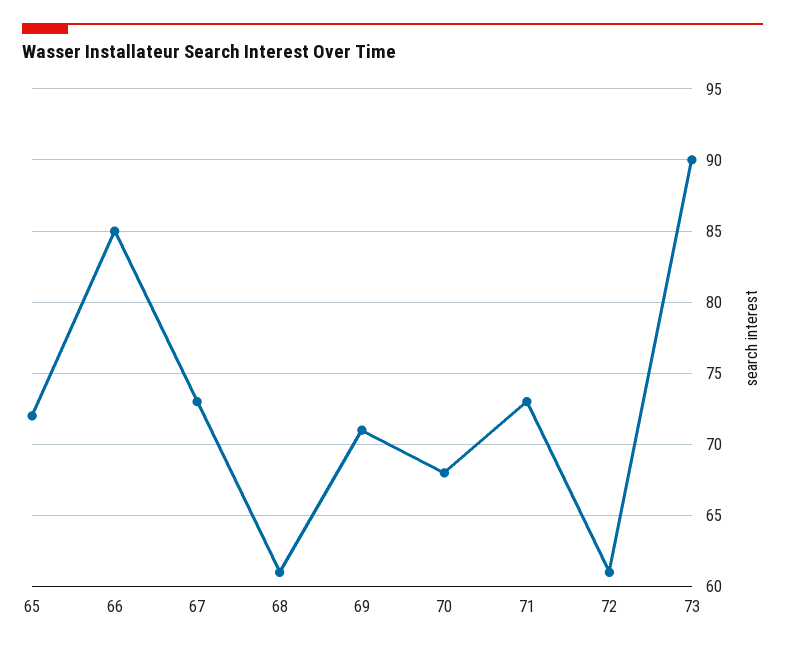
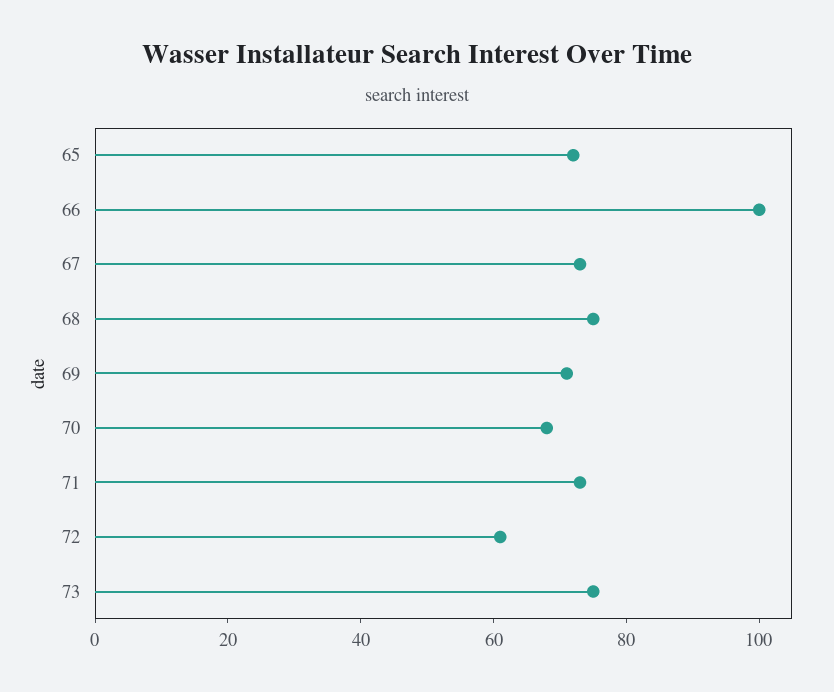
  {
    "65": 72,
-   "66": 85,
+   "66": 100,
    "67": 73,
-   "68": 61,
+   "68": 75,
    "69": 71,
    "70": 68,
    "71": 73,
    "72": 61,
-   "73": 90
+   "73": 75
  }

